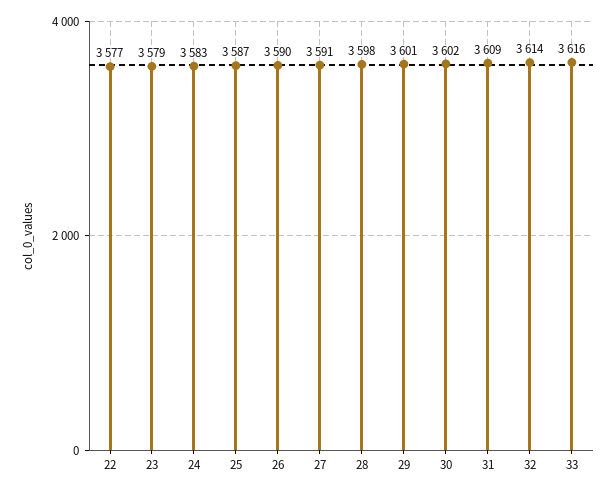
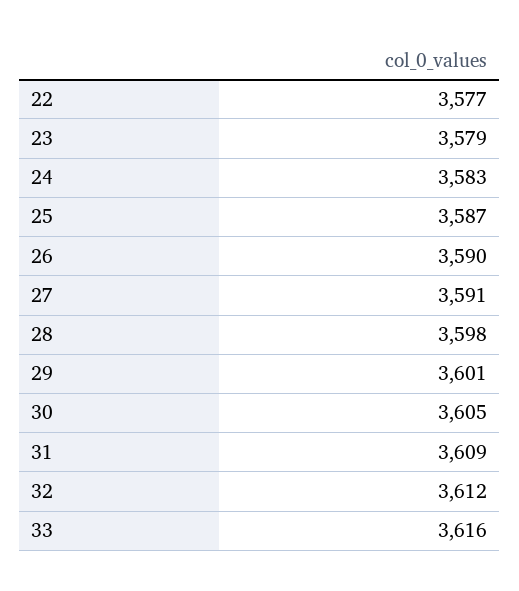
  {
    "22": 3577,
    "23": 3579,
    "24": 3583,
    "25": 3587,
    "26": 3590,
    "27": 3591,
    "28": 3598,
    "29": 3601,
-   "30": 3602,
+   "30": 3605,
    "31": 3609,
-   "32": 3614,
+   "32": 3612,
    "33": 3616
  }

